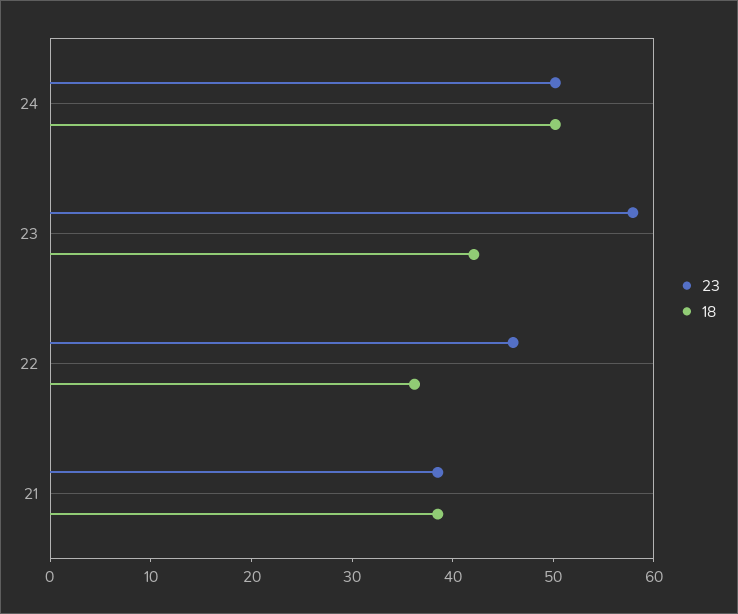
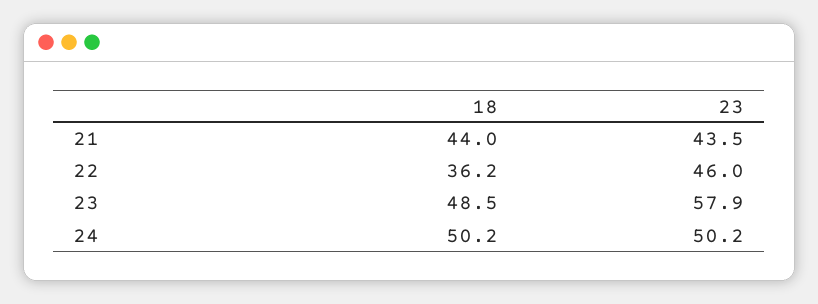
  {
    "23": {
      "24": 50.2,
      "23": 57.9,
      "22": 46,
-     "21": 38
+     "21": 43.5
    },
    "18": {
      "24": 50.2,
-     "23": 42,
+     "23": 48.5,
      "22": 36.2,
-     "21": 38
+     "21": 44
    }
  }

